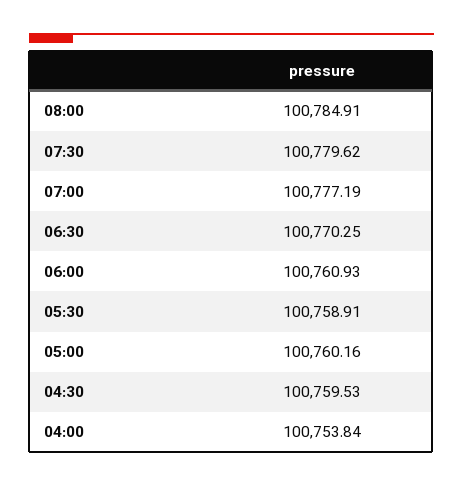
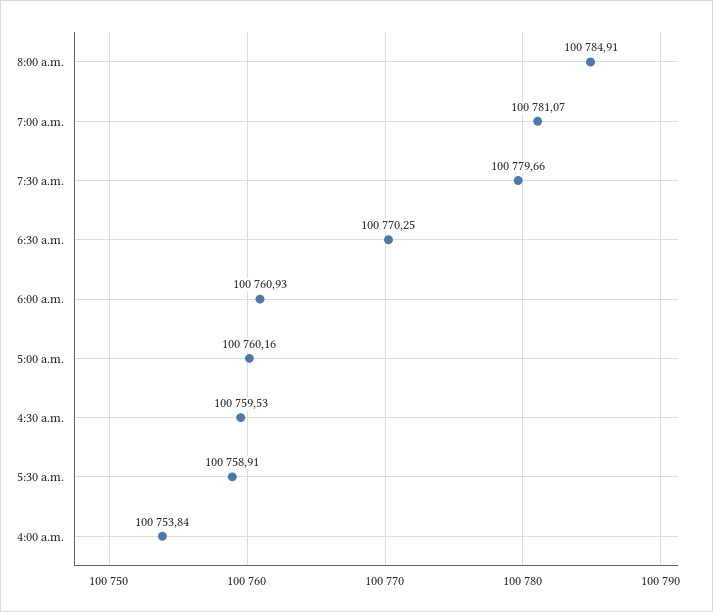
  {
    "08:00": 100784.91,
-   "07:30": 100779.62,
+   "07:30": 100779.66,
-   "07:00": 100777.19,
+   "07:00": 100781.07,
    "06:30": 100770.25,
    "06:00": 100760.93,
    "05:30": 100758.91,
    "05:00": 100760.16,
    "04:30": 100759.53,
    "04:00": 100753.84
  }

